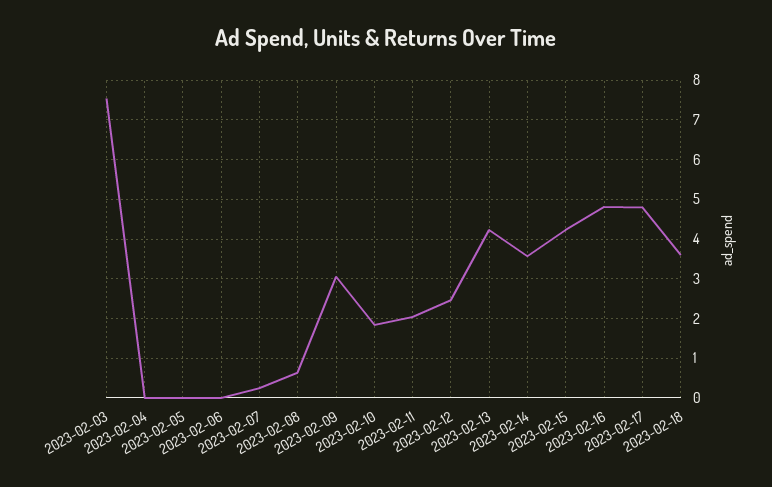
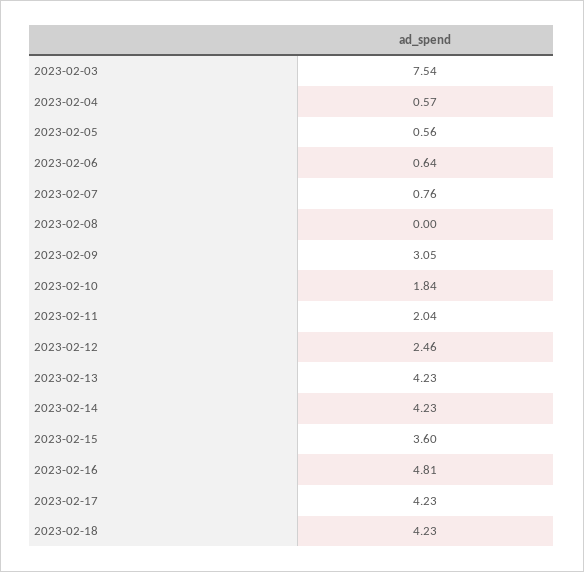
  {
    "2023-02-03": 7.54,
-   "2023-02-04": 0,
+   "2023-02-04": 0.57,
-   "2023-02-05": 0,
+   "2023-02-05": 0.56,
-   "2023-02-06": 0,
+   "2023-02-06": 0.64,
-   "2023-02-07": 0.2,
+   "2023-02-07": 0.76,
-   "2023-02-08": 0.6,
+   "2023-02-08": 0,
    "2023-02-09": 3.05,
    "2023-02-10": 1.84,
    "2023-02-11": 2.04,
    "2023-02-12": 2.46,
    "2023-02-13": 4.23,
-   "2023-02-14": 3.6,
+   "2023-02-14": 4.23,
-   "2023-02-15": 4.2,
+   "2023-02-15": 3.6,
    "2023-02-16": 4.81,
-   "2023-02-17": 4.8,
+   "2023-02-17": 4.23,
-   "2023-02-18": 3.6
+   "2023-02-18": 4.23
  }

